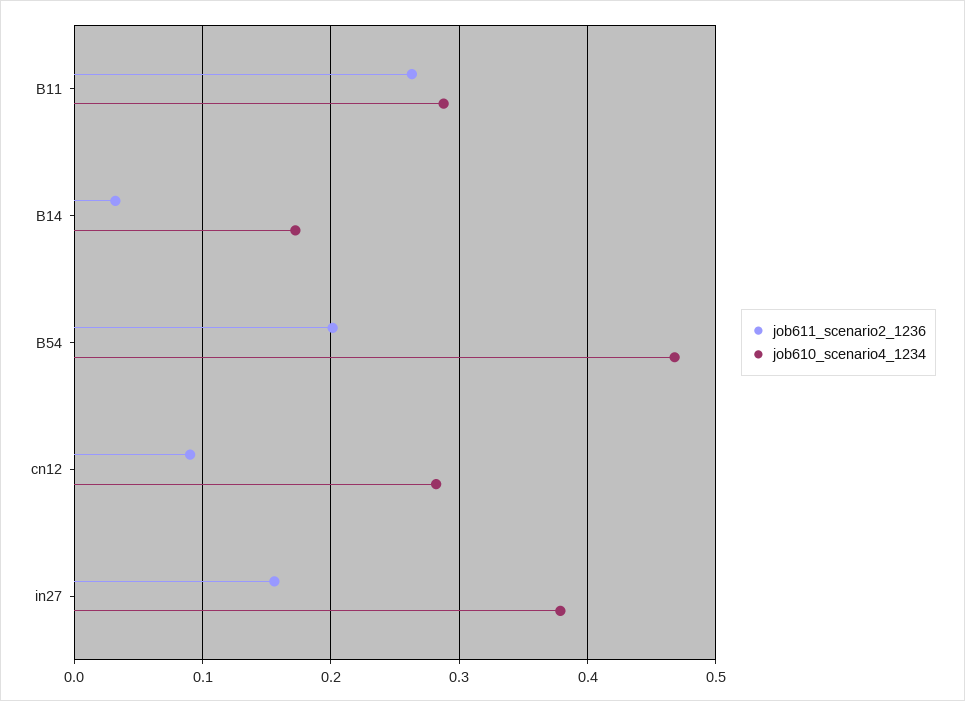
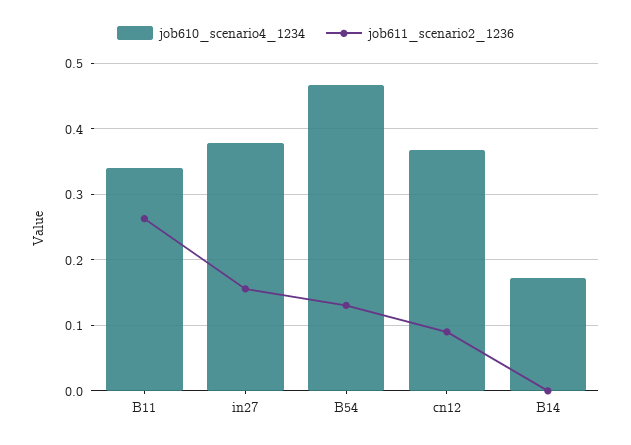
  {
    "job611_scenario2_1236": {
      "B11": 0.26,
-     "B14": 0.03,
+     "B14": 0,
-     "B54": 0.2,
+     "B54": 0.13,
      "cn12": 0.09,
      "in27": 0.16
    },
    "job610_scenario4_1234": {
-     "B11": 0.29,
+     "B11": 0.34,
      "B14": 0.17,
      "B54": 0.47,
-     "cn12": 0.28,
+     "cn12": 0.37,
      "in27": 0.38
    }
  }

